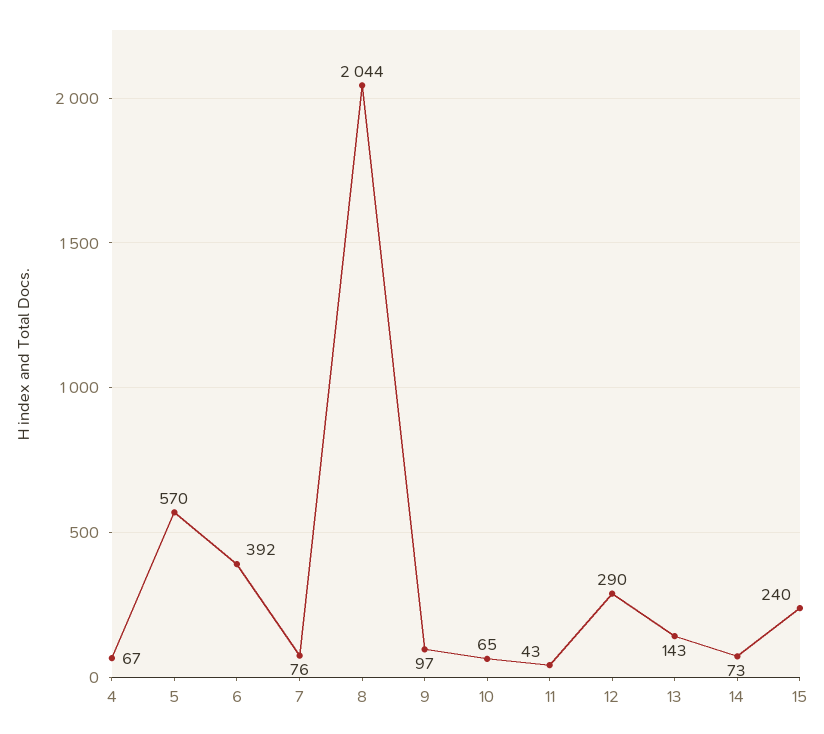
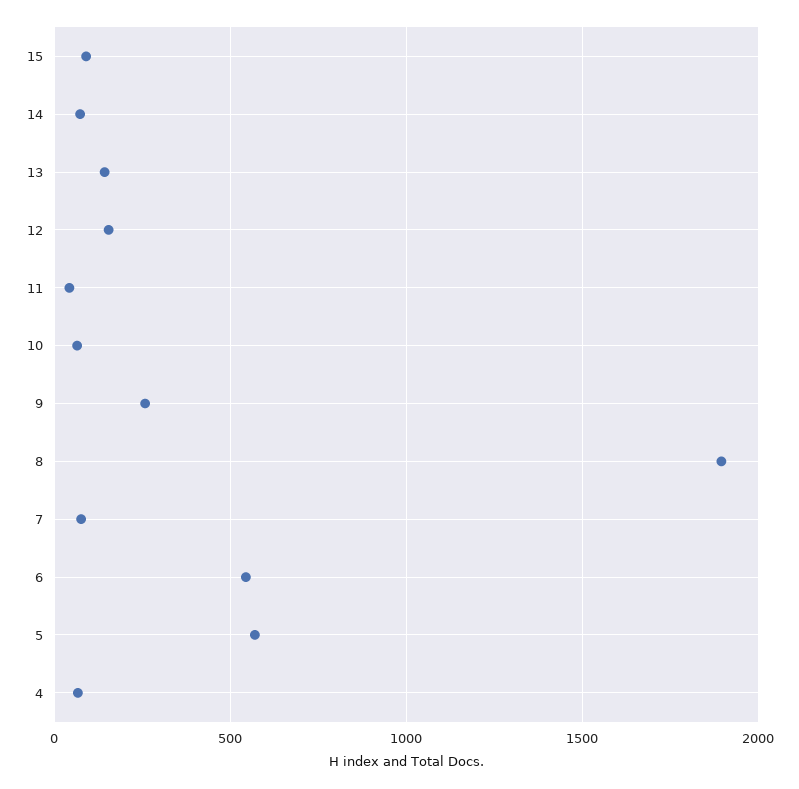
  {
    "4": 67,
    "5": 570,
-   "6": 392,
+   "6": 550,
    "7": 76,
-   "8": 2044,
+   "8": 1900,
-   "9": 97,
+   "9": 250,
    "10": 65,
    "11": 43,
-   "12": 290,
+   "12": 150,
    "13": 143,
    "14": 73,
-   "15": 240
+   "15": 100
  }

